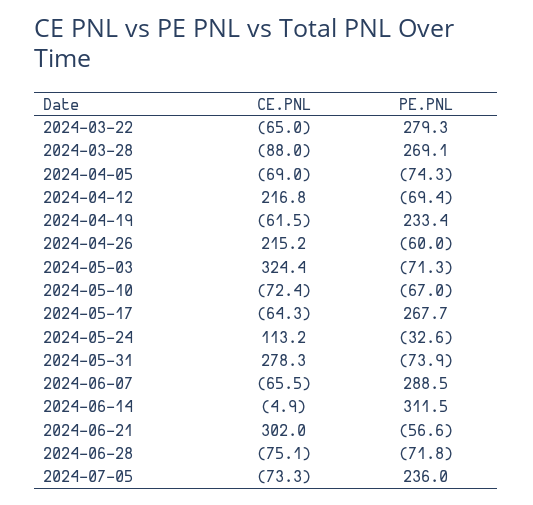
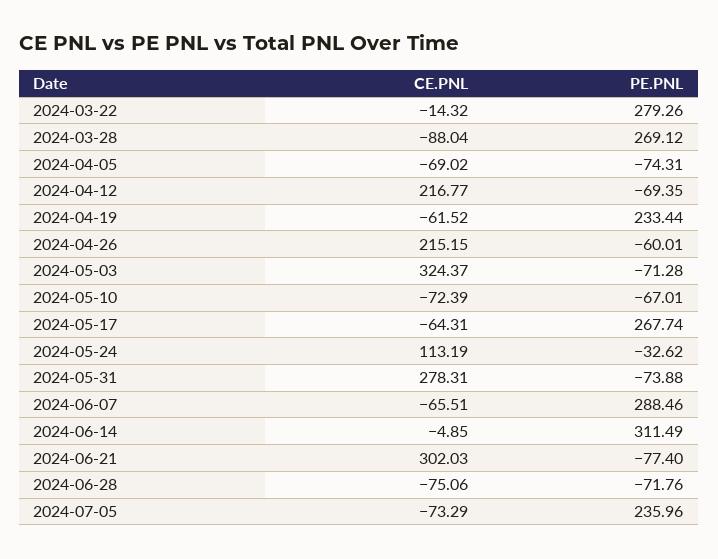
  {
    "CE.PNL": {
-     "2024-03-22": -65,
+     "2024-03-22": -14.32,
      "2024-03-28": -88.04,
      "2024-04-05": -69.02,
      "2024-04-12": 216.77,
      "2024-04-19": -61.52,
      "2024-04-26": 215.15,
      "2024-05-03": 324.37,
      "2024-05-10": -72.39,
      "2024-05-17": -64.31,
      "2024-05-24": 113.19,
      "2024-05-31": 278.31,
      "2024-06-07": -65.51,
      "2024-06-14": -4.85,
      "2024-06-21": 302.03,
      "2024-06-28": -75.06,
      "2024-07-05": -73.29
    },
    "PE.PNL": {
      "2024-03-22": 279.26,
      "2024-03-28": 269.12,
      "2024-04-05": -74.31,
      "2024-04-12": -69.35,
      "2024-04-19": 233.44,
      "2024-04-26": -60.01,
      "2024-05-03": -71.28,
      "2024-05-10": -67.01,
      "2024-05-17": 267.74,
      "2024-05-24": -32.62,
      "2024-05-31": -73.88,
      "2024-06-07": 288.46,
      "2024-06-14": 311.49,
-     "2024-06-21": -56.6,
+     "2024-06-21": -77.4,
      "2024-06-28": -71.76,
      "2024-07-05": 235.96
    }
  }

